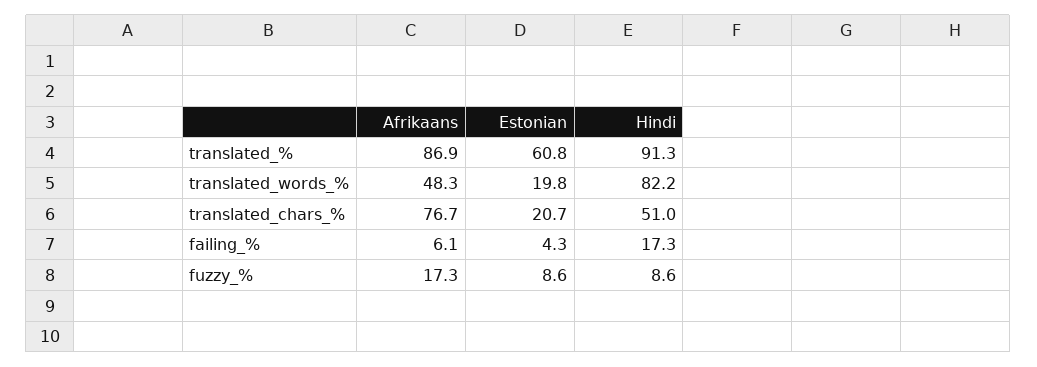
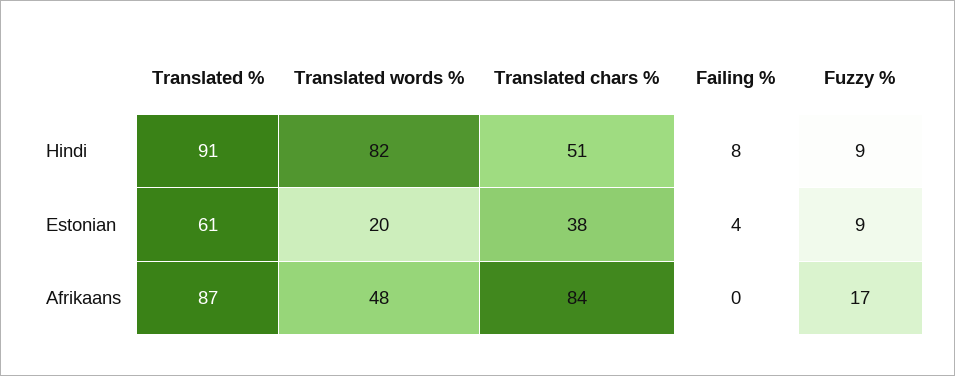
  {
    "Afrikaans": {
      "translated_%": 86.9,
      "translated_words_%": 48.3,
-     "translated_chars_%": 76.7,
+     "translated_chars_%": 84,
-     "failing_%": 6.1,
+     "failing_%": 0,
      "fuzzy_%": 17.3
    },
    "Estonian": {
      "translated_%": 60.8,
      "translated_words_%": 19.8,
-     "translated_chars_%": 20.7,
+     "translated_chars_%": 38,
      "failing_%": 4.3,
      "fuzzy_%": 8.6
    },
    "Hindi": {
      "translated_%": 91.3,
      "translated_words_%": 82.2,
      "translated_chars_%": 51,
-     "failing_%": 17.3,
+     "failing_%": 8,
      "fuzzy_%": 8.6
    }
  }

